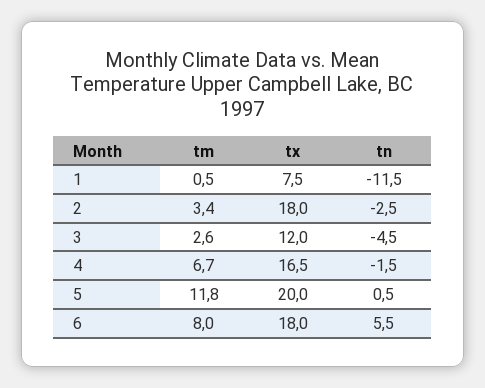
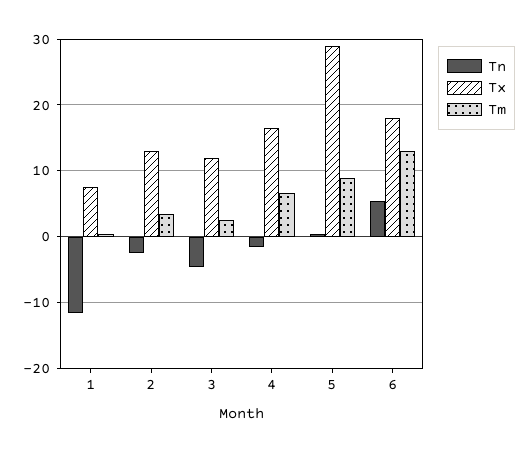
  {
    "tm": {
      "1": 0.5,
      "2": 3.4,
      "3": 2.6,
      "4": 6.7,
-     "5": 11.8,
+     "5": 9,
-     "6": 8
+     "6": 13
    },
    "tx": {
      "1": 7.5,
-     "2": 18,
+     "2": 13,
      "3": 12,
      "4": 16.5,
-     "5": 20,
+     "5": 29,
      "6": 18
    },
    "tn": {
      "1": -11.5,
      "2": -2.5,
      "3": -4.5,
      "4": -1.5,
      "5": 0.5,
      "6": 5.5
    }
  }

